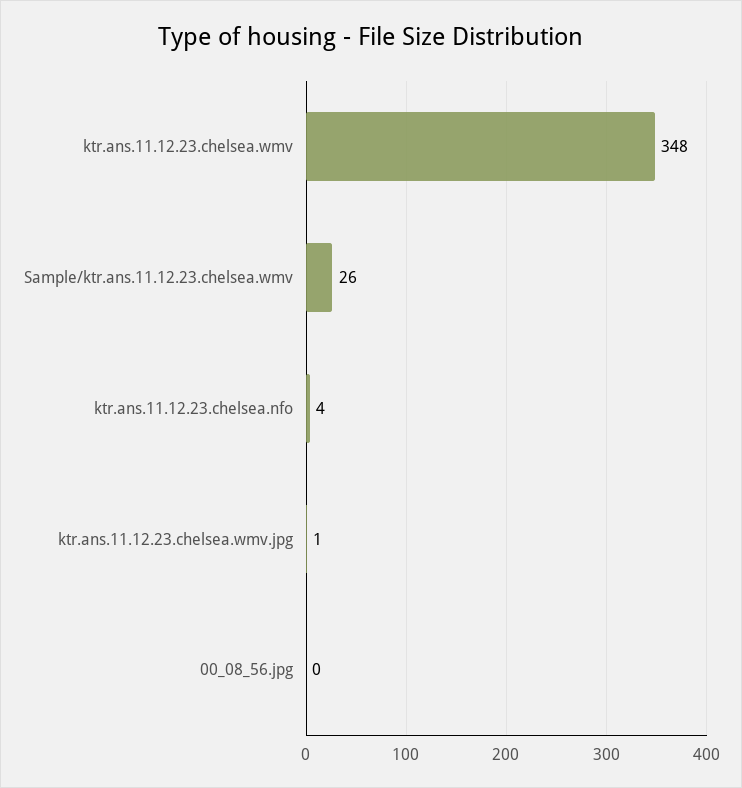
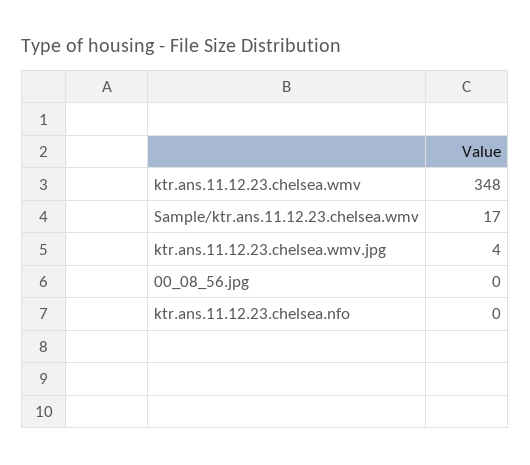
  {
    "ktr.ans.11.12.23.chelsea.wmv": 348,
-   "Sample/ktr.ans.11.12.23.chelsea.wmv": 26,
+   "Sample/ktr.ans.11.12.23.chelsea.wmv": 17,
-   "ktr.ans.11.12.23.chelsea.nfo": 4,
+   "ktr.ans.11.12.23.chelsea.nfo": 0,
-   "ktr.ans.11.12.23.chelsea.wmv.jpg": 1,
+   "ktr.ans.11.12.23.chelsea.wmv.jpg": 4,
    "00_08_56.jpg": 0
  }

